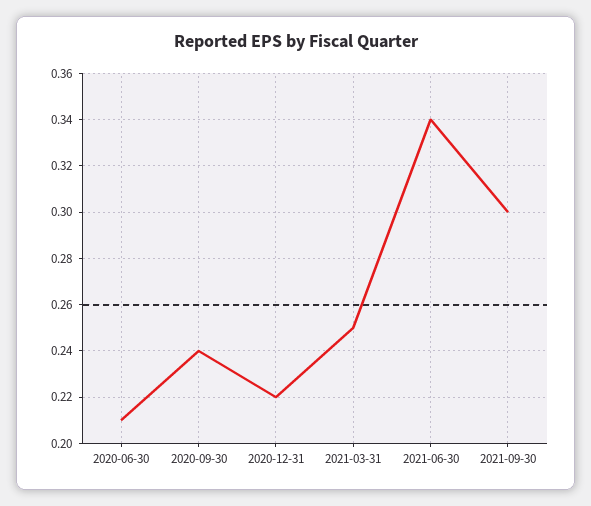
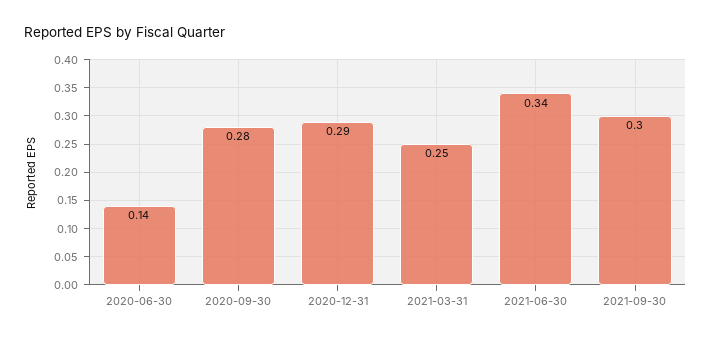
  {
-   "2020-06-30": 0.21,
+   "2020-06-30": 0.14,
-   "2020-09-30": 0.24,
+   "2020-09-30": 0.28,
-   "2020-12-31": 0.22,
+   "2020-12-31": 0.29,
    "2021-03-31": 0.25,
    "2021-06-30": 0.34,
    "2021-09-30": 0.3
  }

